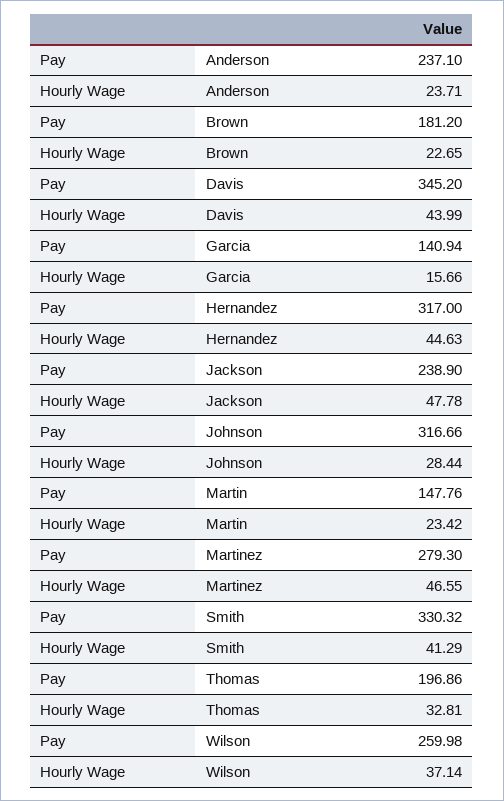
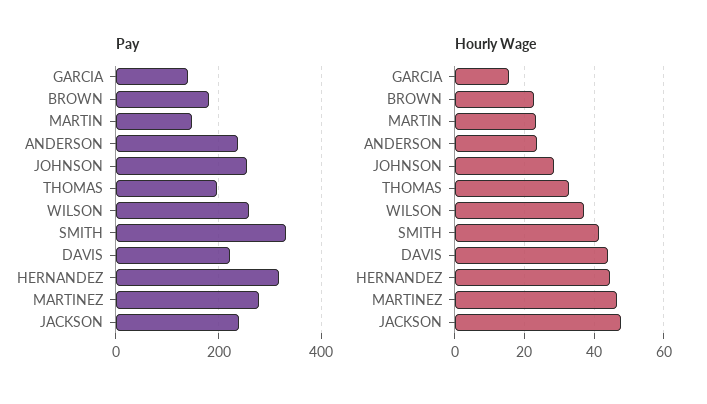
  {
    "Pay": {
      "Anderson": 237.1,
      "Brown": 181.2,
-     "Davis": 345.2,
+     "Davis": 220,
      "Garcia": 140.94,
      "Hernandez": 317,
      "Jackson": 238.9,
-     "Johnson": 316.66,
+     "Johnson": 260,
      "Martin": 147.76,
      "Martinez": 279.3,
      "Smith": 330.32,
      "Thomas": 196.86,
      "Wilson": 259.98
    },
    "Hourly Wage": {
      "Anderson": 23.71,
      "Brown": 22.65,
      "Davis": 43.99,
      "Garcia": 15.66,
      "Hernandez": 44.63,
      "Jackson": 47.78,
      "Johnson": 28.44,
      "Martin": 23.42,
      "Martinez": 46.55,
      "Smith": 41.29,
      "Thomas": 32.81,
      "Wilson": 37.14
    }
  }

